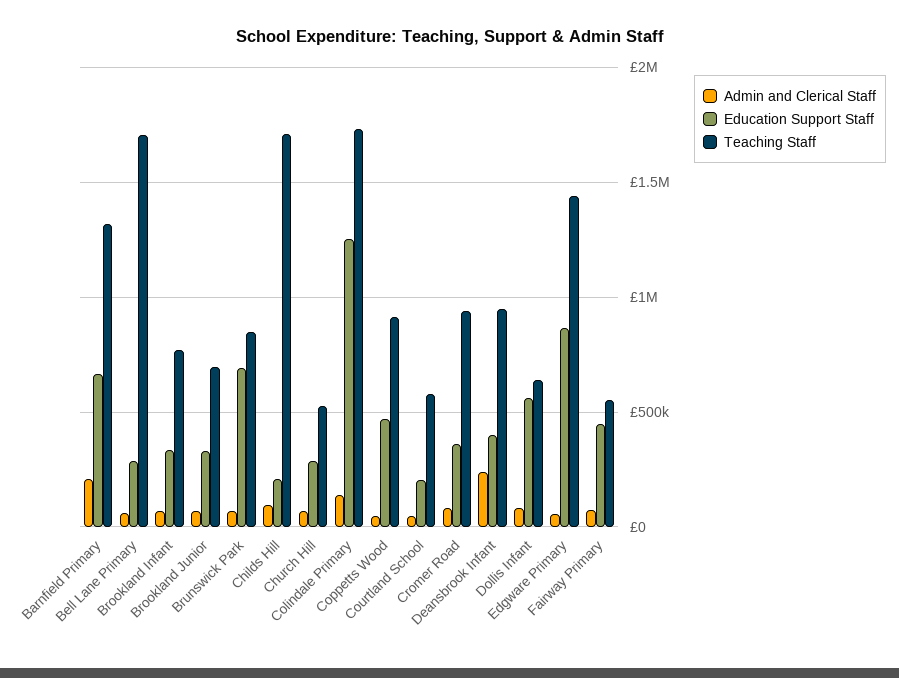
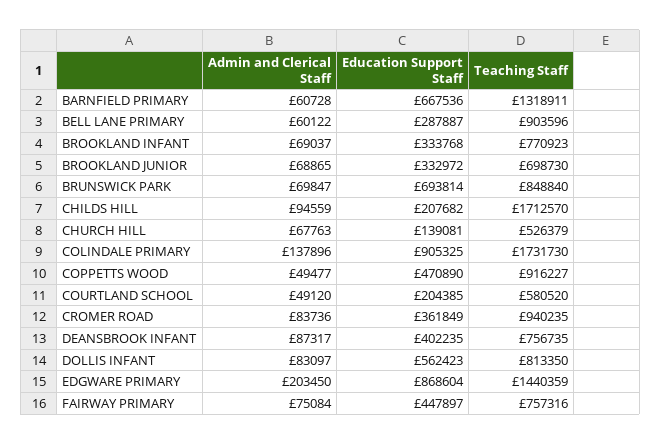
  {
    "Admin and Clerical Staff": {
-     "Barnfield Primary": 200000,
+     "Barnfield Primary": 60728,
      "Bell Lane Primary": 60122,
      "Brookland Infant": 69037,
      "Brookland Junior": 68865,
      "Brunswick Park": 69847,
      "Childs Hill": 94559,
      "Church Hill": 67763,
      "Colindale Primary": 137896,
      "Coppetts Wood": 49477,
      "Courtland School": 49120,
      "Cromer Road": 83736,
-     "Deansbrook Infant": 250000,
+     "Deansbrook Infant": 87317,
      "Dollis Infant": 83097,
-     "Edgware Primary": 50000,
+     "Edgware Primary": 203450,
      "Fairway Primary": 75084
    },
    "Education Support Staff": {
      "Barnfield Primary": 667536,
      "Bell Lane Primary": 287887,
      "Brookland Infant": 333768,
      "Brookland Junior": 332972,
      "Brunswick Park": 693814,
      "Childs Hill": 207682,
-     "Church Hill": 300000,
+     "Church Hill": 139081,
-     "Colindale Primary": 1250000,
+     "Colindale Primary": 905325,
      "Coppetts Wood": 470890,
      "Courtland School": 204385,
      "Cromer Road": 361849,
      "Deansbrook Infant": 402235,
      "Dollis Infant": 562423,
      "Edgware Primary": 868604,
      "Fairway Primary": 447897
    },
    "Teaching Staff": {
      "Barnfield Primary": 1318911,
-     "Bell Lane Primary": 1700000,
+     "Bell Lane Primary": 903596,
      "Brookland Infant": 770923,
      "Brookland Junior": 698730,
      "Brunswick Park": 848840,
      "Childs Hill": 1712570,
      "Church Hill": 526379,
      "Colindale Primary": 1731730,
      "Coppetts Wood": 916227,
      "Courtland School": 580520,
      "Cromer Road": 940235,
-     "Deansbrook Infant": 950000,
+     "Deansbrook Infant": 756735,
-     "Dollis Infant": 650000,
+     "Dollis Infant": 813350,
      "Edgware Primary": 1440359,
-     "Fairway Primary": 550000
+     "Fairway Primary": 757316
    }
  }

